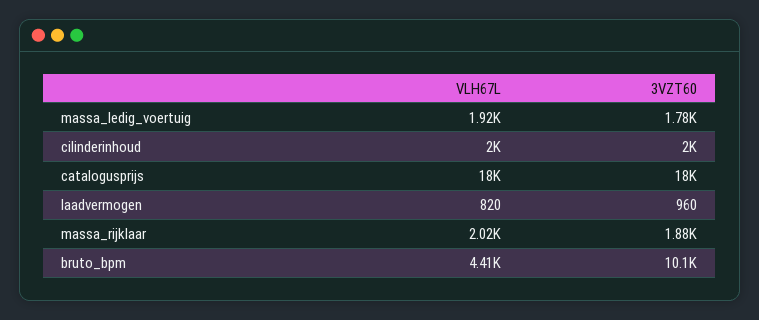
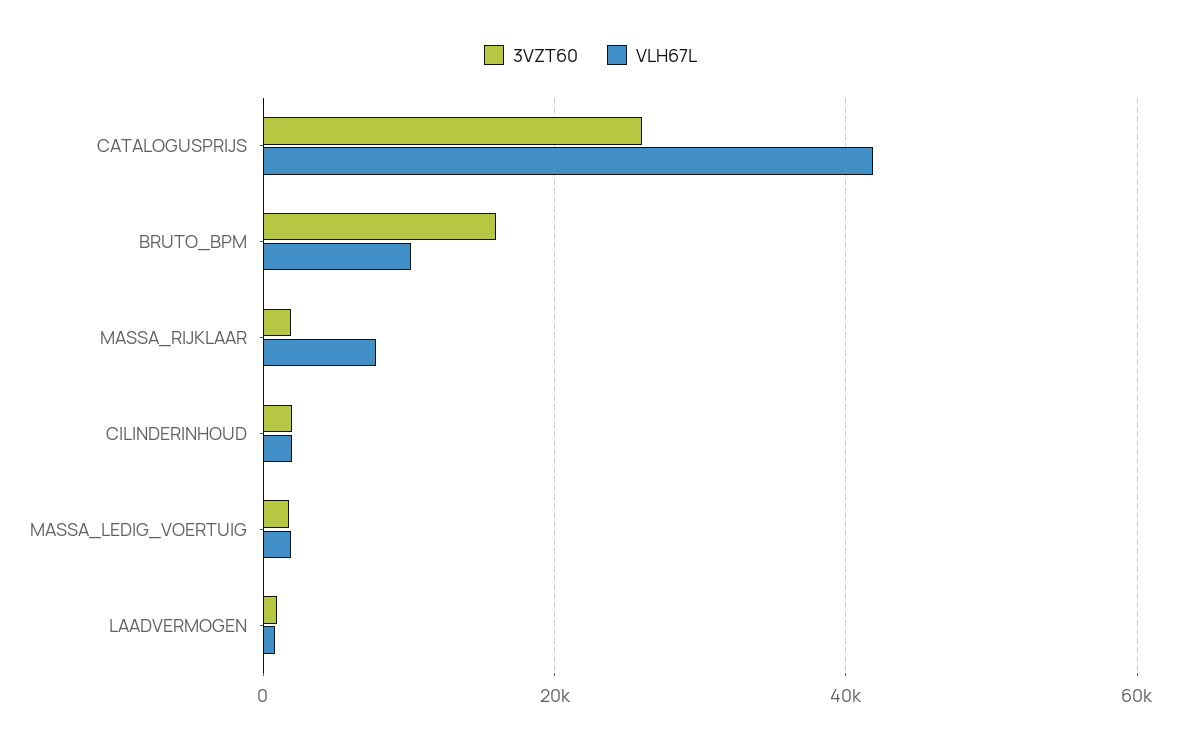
  {
    "VLH67L": {
      "massa_ledig_voertuig": 1920,
      "cilinderinhoud": 2000,
-     "catalogusprijs": 18000,
+     "catalogusprijs": 42000,
      "laadvermogen": 820,
-     "massa_rijklaar": 2020,
+     "massa_rijklaar": 8000,
-     "bruto_bpm": 4410
+     "bruto_bpm": 10000
    },
    "3VZT60": {
      "massa_ledig_voertuig": 1780,
      "cilinderinhoud": 2000,
-     "catalogusprijs": 18000,
+     "catalogusprijs": 26000,
      "laadvermogen": 960,
      "massa_rijklaar": 1880,
-     "bruto_bpm": 10100
+     "bruto_bpm": 16000
    }
  }

